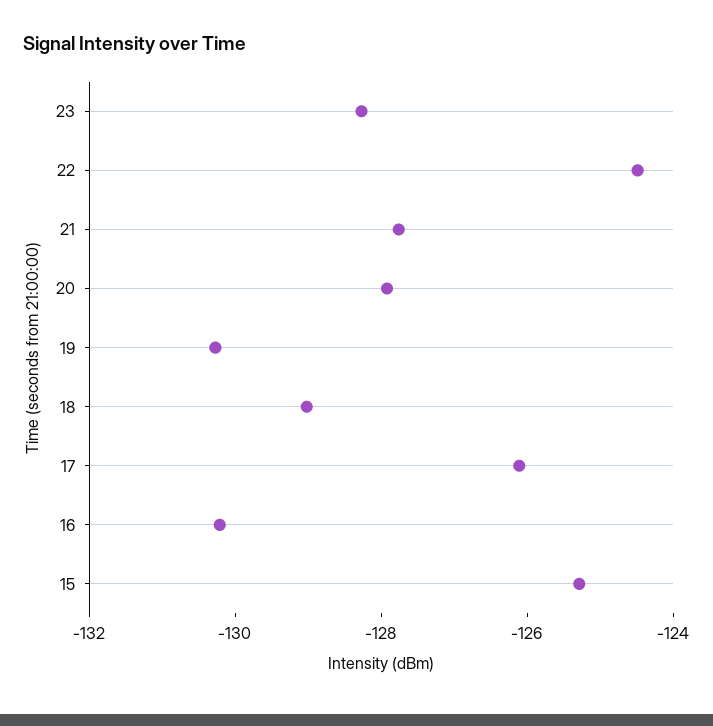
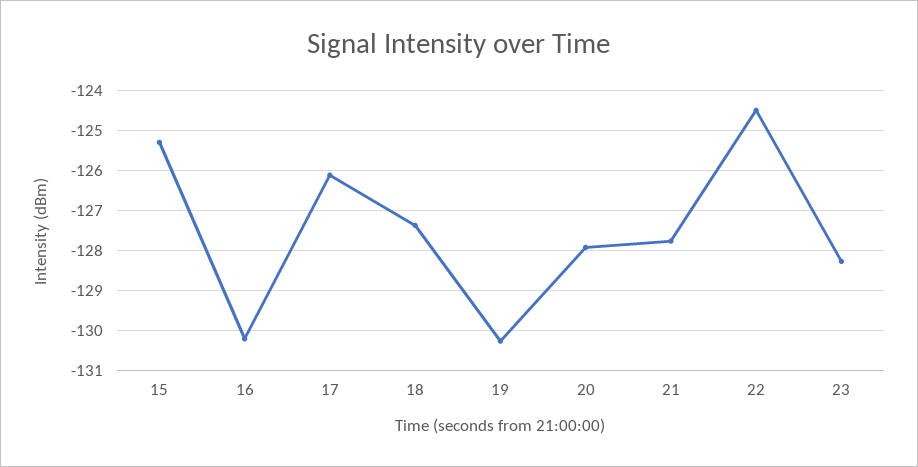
  {
    "23": -128.2,
    "22": -124.4,
    "21": -127.8,
    "20": -128,
    "19": -130.2,
-   "18": -129,
+   "18": -127.4,
    "17": -126.2,
    "16": -130.2,
    "15": -125.2
  }

